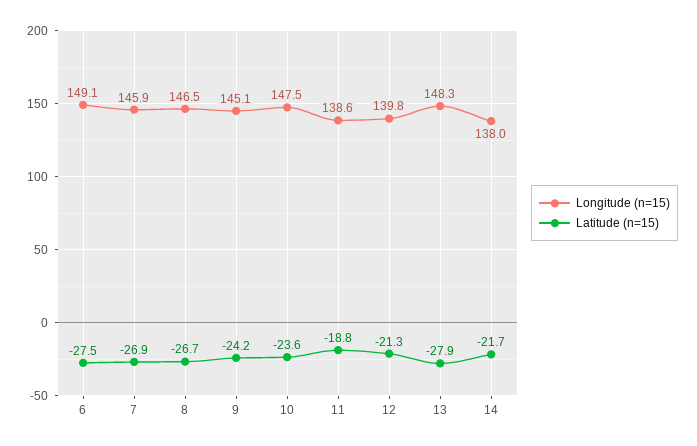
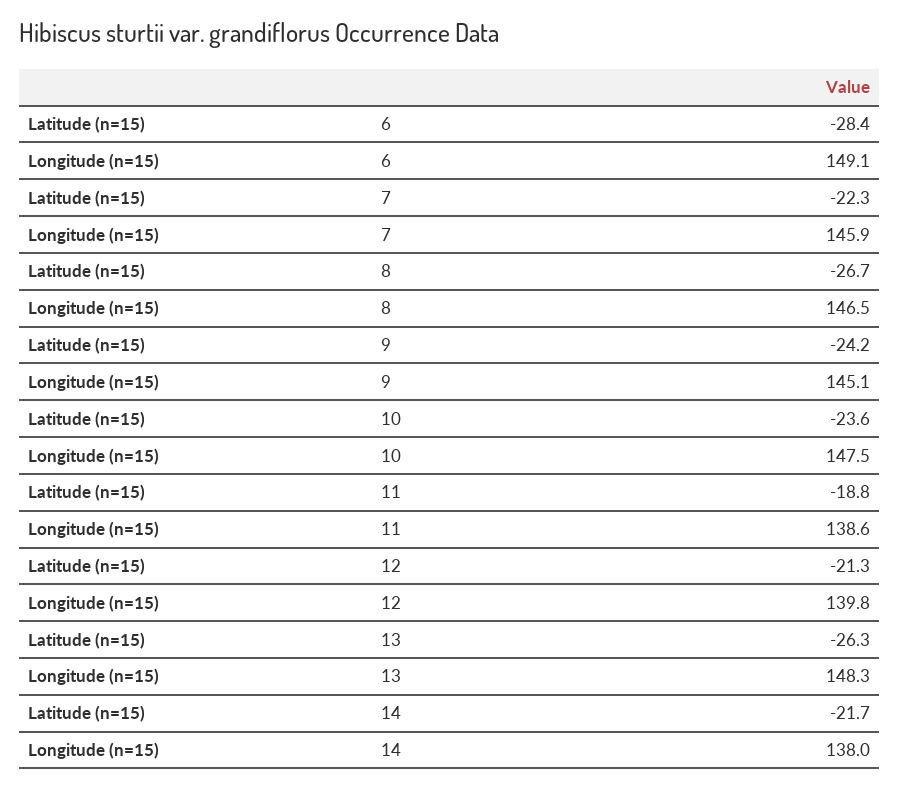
  {
    "Longitude (n=15)": {
      "6": 149.1,
      "7": 145.9,
      "8": 146.5,
      "9": 145.1,
      "10": 147.5,
      "11": 138.6,
      "12": 139.8,
      "13": 148.3,
      "14": 138
    },
    "Latitude (n=15)": {
-     "6": -27.5,
+     "6": -28.4,
-     "7": -26.9,
+     "7": -22.3,
      "8": -26.7,
      "9": -24.2,
      "10": -23.6,
      "11": -18.8,
      "12": -21.3,
-     "13": -27.9,
+     "13": -26.3,
      "14": -21.7
    }
  }

